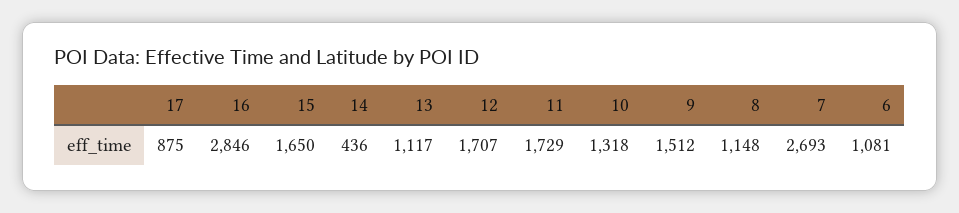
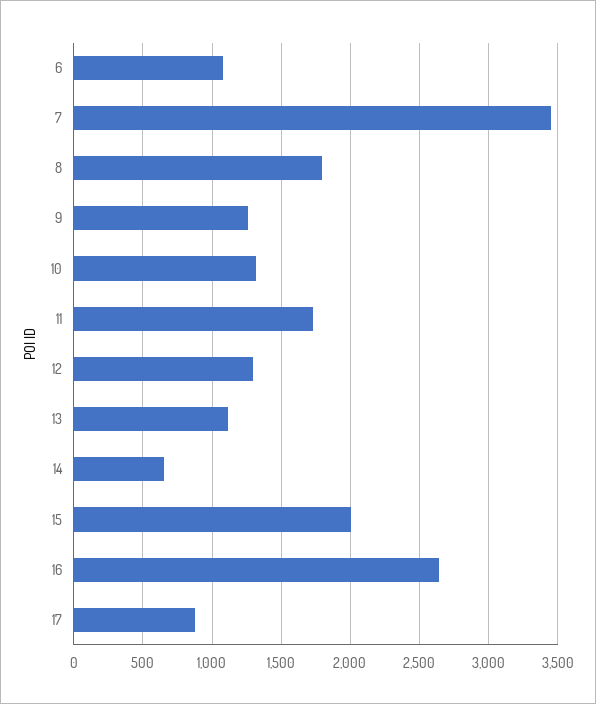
  {
    "17": 875,
-   "16": 2846,
+   "16": 2650,
-   "15": 1650,
+   "15": 2000,
-   "14": 436,
+   "14": 650,
    "13": 1117,
-   "12": 1707,
+   "12": 1300,
    "11": 1729,
    "10": 1318,
-   "9": 1512,
+   "9": 1250,
-   "8": 1148,
+   "8": 1800,
-   "7": 2693,
+   "7": 3450,
    "6": 1081
  }

